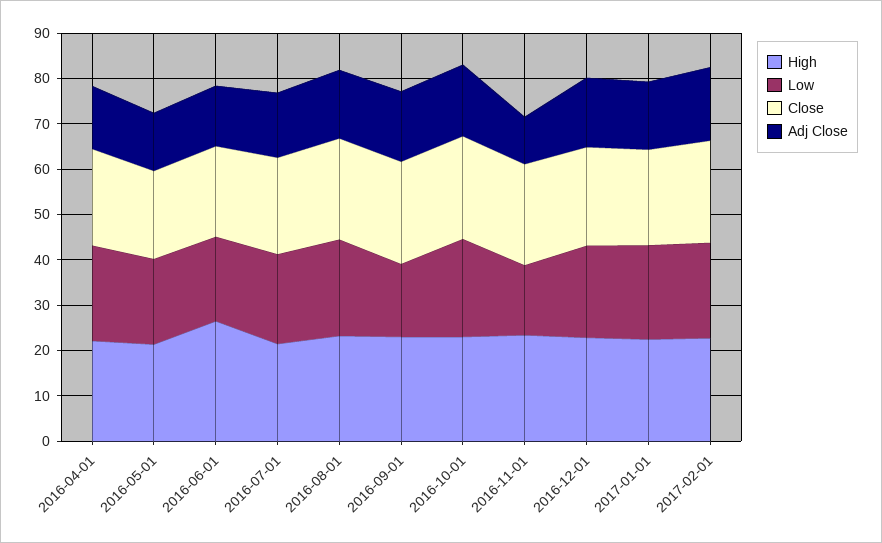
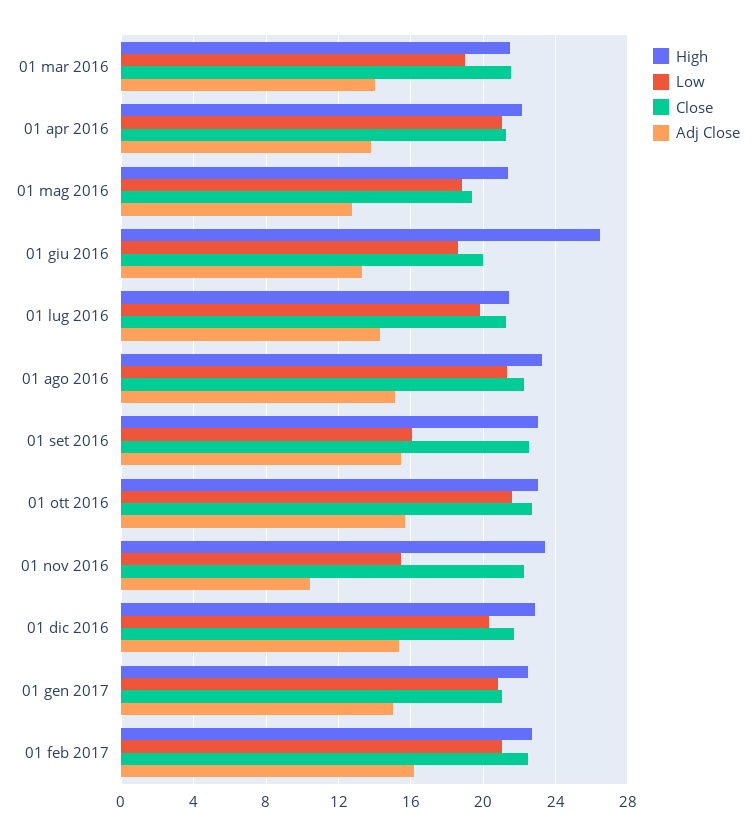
  {
    "High": {
      "2016-04-01": 22,
      "2016-05-01": 21.5,
      "2016-06-01": 26.5,
      "2016-07-01": 21.5,
      "2016-08-01": 23,
      "2016-09-01": 23,
      "2016-10-01": 23,
      "2016-11-01": 23.5,
      "2016-12-01": 23,
      "2017-01-01": 22.5,
-     "2017-02-01": 22.5
+     "2017-02-01": 22.5,
+     "01 mar 2016": 21.5
    },
    "Low": {
      "2016-04-01": 21,
      "2016-05-01": 19,
      "2016-06-01": 18.5,
      "2016-07-01": 20,
      "2016-08-01": 21.5,
      "2016-09-01": 16,
      "2016-10-01": 21.5,
      "2016-11-01": 15.5,
      "2016-12-01": 20.5,
      "2017-01-01": 21,
-     "2017-02-01": 21
+     "2017-02-01": 21,
+     "01 mar 2016": 19
    },
    "Close": {
      "2016-04-01": 21.5,
      "2016-05-01": 19.5,
      "2016-06-01": 20,
      "2016-07-01": 21.5,
      "2016-08-01": 22,
      "2016-09-01": 22.5,
      "2016-10-01": 22.5,
      "2016-11-01": 22,
      "2016-12-01": 21.5,
      "2017-01-01": 21,
-     "2017-02-01": 22.5
+     "2017-02-01": 22.5,
+     "01 mar 2016": 21.5
    },
    "Adj Close": {
      "2016-04-01": 14,
      "2016-05-01": 13,
      "2016-06-01": 13.5,
      "2016-07-01": 14.5,
      "2016-08-01": 15,
      "2016-09-01": 15.5,
      "2016-10-01": 15.5,
      "2016-11-01": 10.5,
      "2016-12-01": 15.5,
      "2017-01-01": 15,
-     "2017-02-01": 16
+     "2017-02-01": 16,
+     "01 mar 2016": 14
    }
  }

